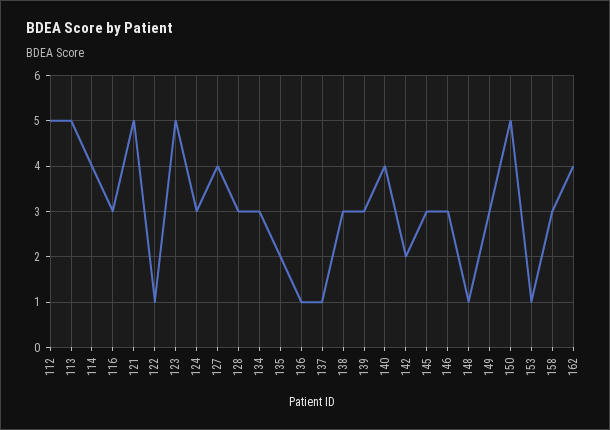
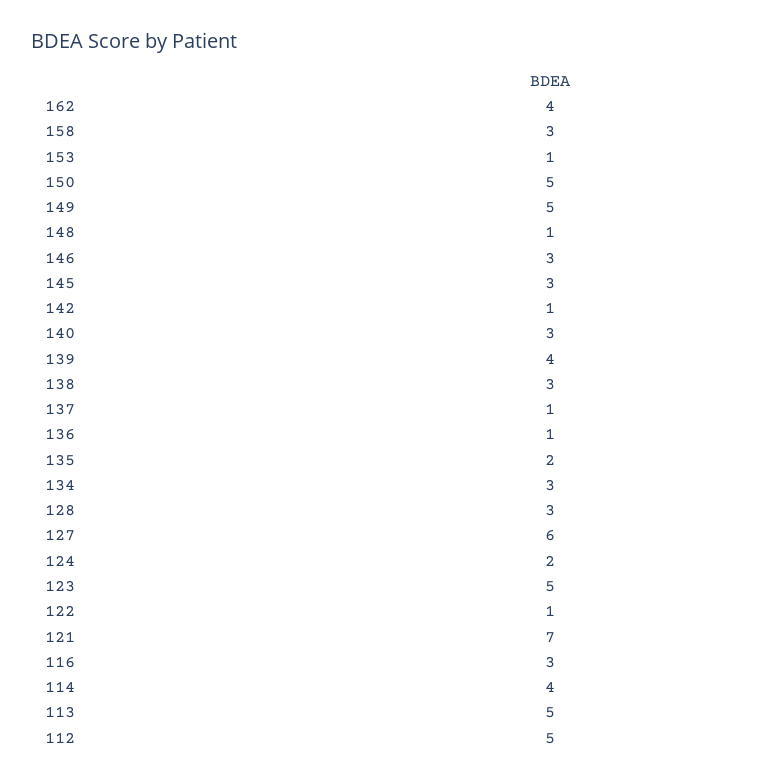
  {
    "112": 5,
    "113": 5,
    "114": 4,
    "116": 3,
-   "121": 5,
+   "121": 7,
    "122": 1,
    "123": 5,
-   "124": 3,
+   "124": 2,
-   "127": 4,
+   "127": 6,
    "128": 3,
    "134": 3,
    "135": 2,
    "136": 1,
    "137": 1,
    "138": 3,
-   "139": 3,
+   "139": 4,
-   "140": 4,
+   "140": 3,
-   "142": 2,
+   "142": 1,
    "145": 3,
    "146": 3,
    "148": 1,
-   "149": 3,
+   "149": 5,
    "150": 5,
    "153": 1,
    "158": 3,
    "162": 4
  }

